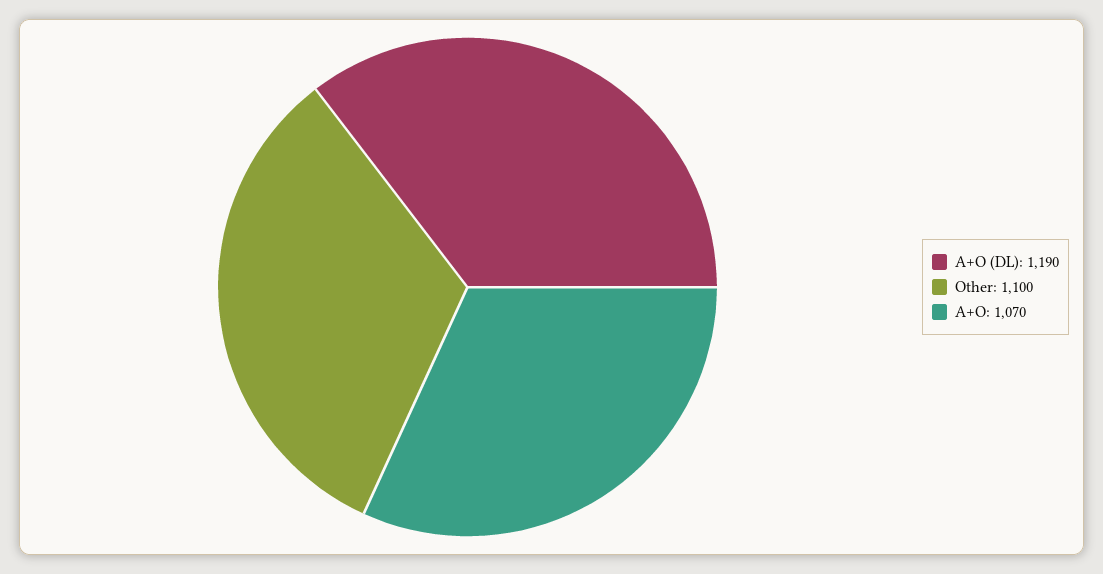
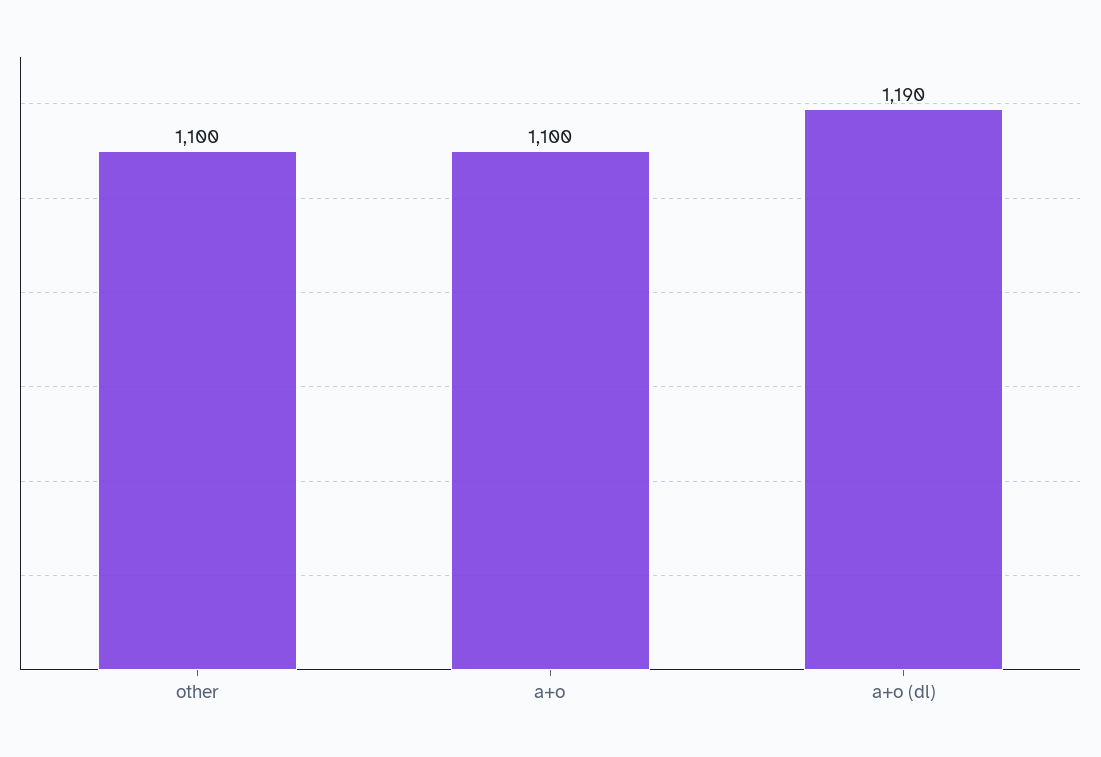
  {
    "A+O (DL)": 1190,
    "Other": 1100,
-   "A+O": 1070
+   "A+O": 1100
  }

